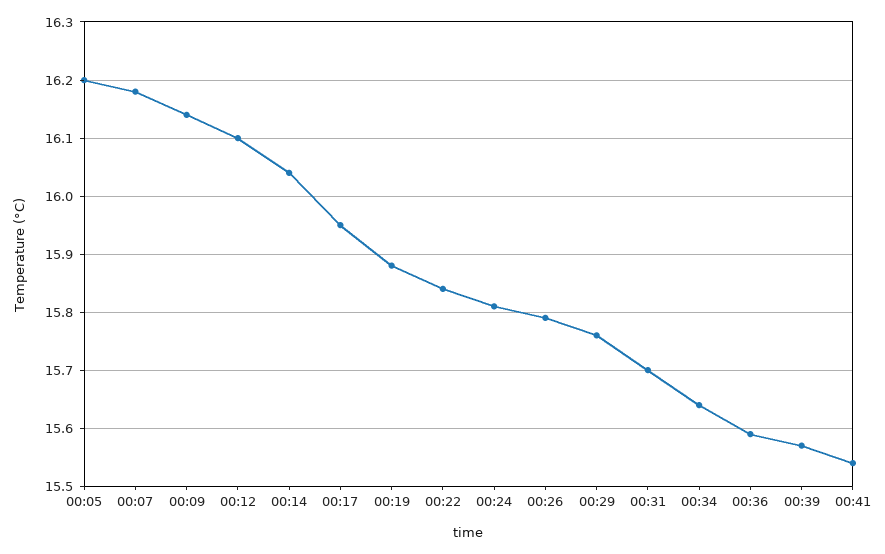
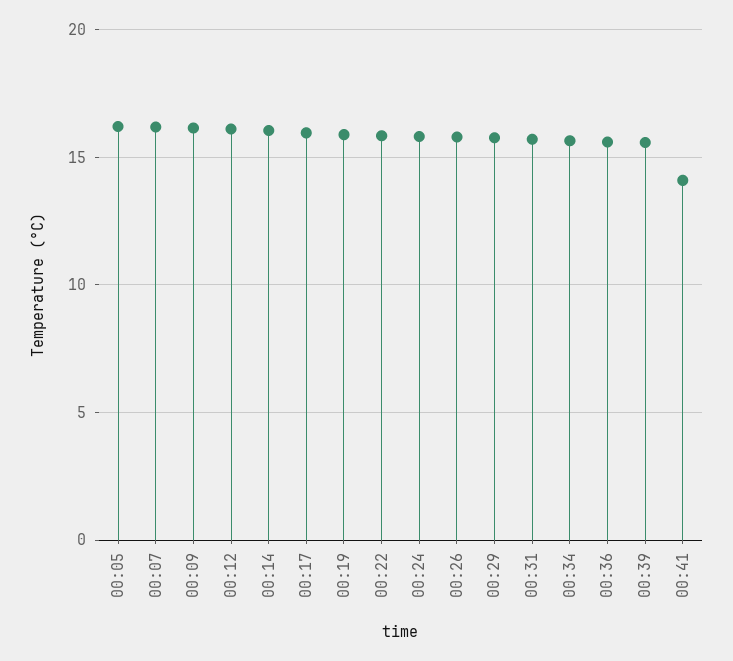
  {
    "00:05": 16.2,
    "00:07": 16.2,
    "00:09": 16.15,
    "00:12": 16.1,
    "00:14": 16.05,
    "00:17": 15.95,
    "00:19": 15.9,
    "00:22": 15.85,
    "00:24": 15.8,
    "00:26": 15.8,
    "00:29": 15.75,
    "00:31": 15.7,
    "00:34": 15.65,
    "00:36": 15.6,
    "00:39": 15.55,
-   "00:41": 15.55
+   "00:41": 14
  }

